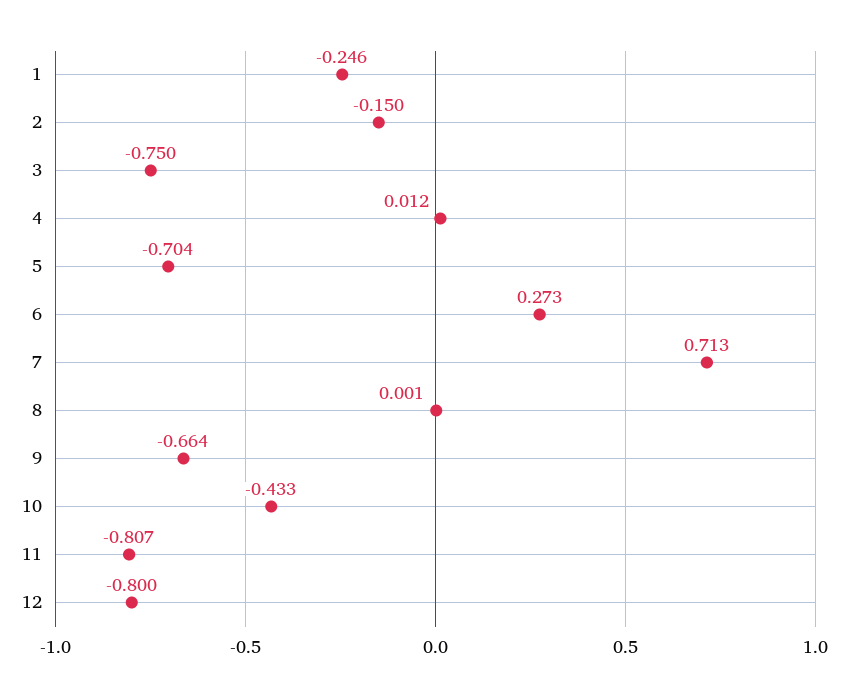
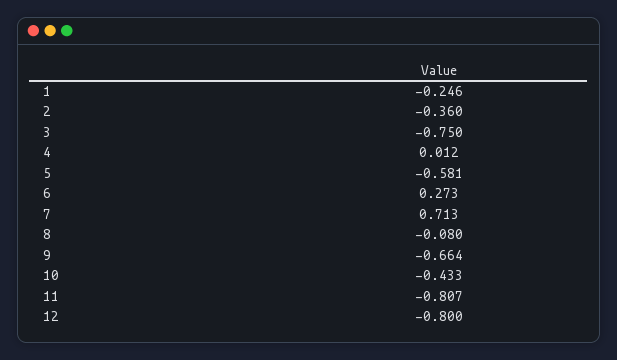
  {
    "1": -0.246,
-   "2": -0.15,
+   "2": -0.36,
    "3": -0.75,
    "4": 0.012,
-   "5": -0.704,
+   "5": -0.581,
    "6": 0.273,
    "7": 0.713,
-   "8": 0.001,
+   "8": -0.08,
    "9": -0.664,
    "10": -0.433,
    "11": -0.807,
    "12": -0.8
  }

